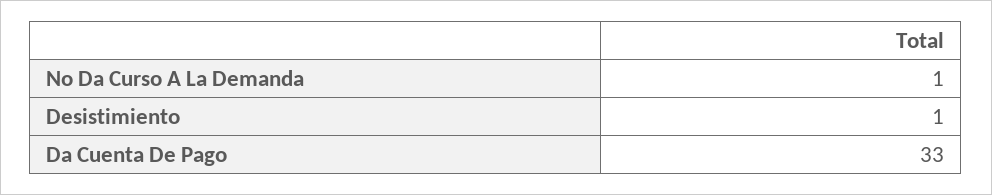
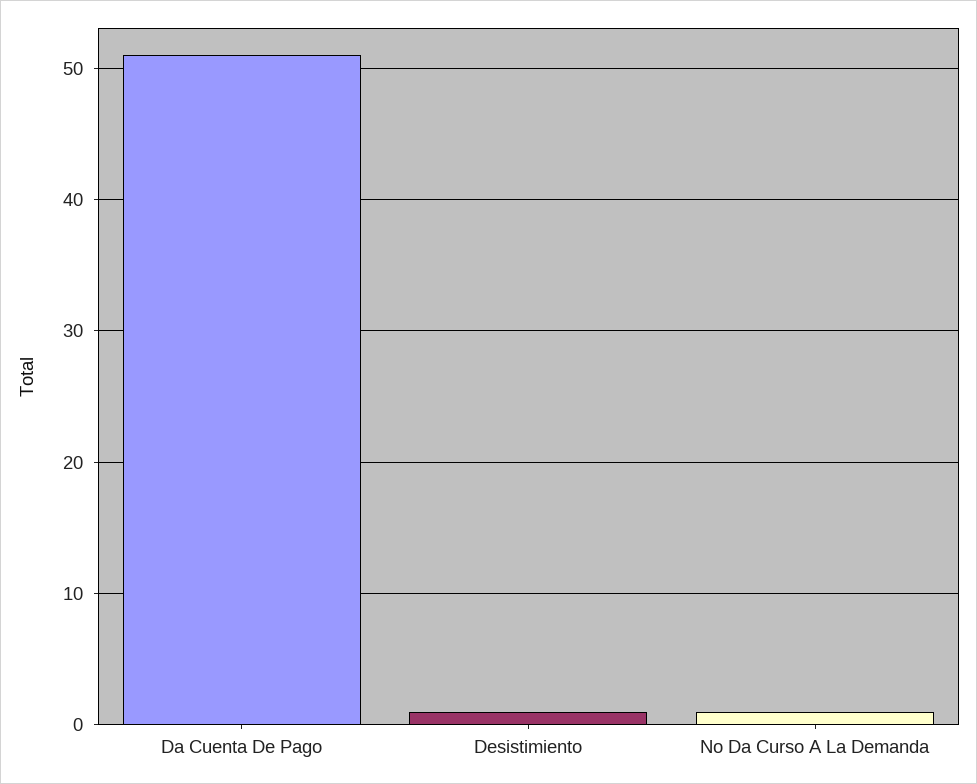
  {
    "No Da Curso A La Demanda": 1,
    "Desistimiento": 1,
-   "Da Cuenta De Pago": 33
+   "Da Cuenta De Pago": 51
  }

